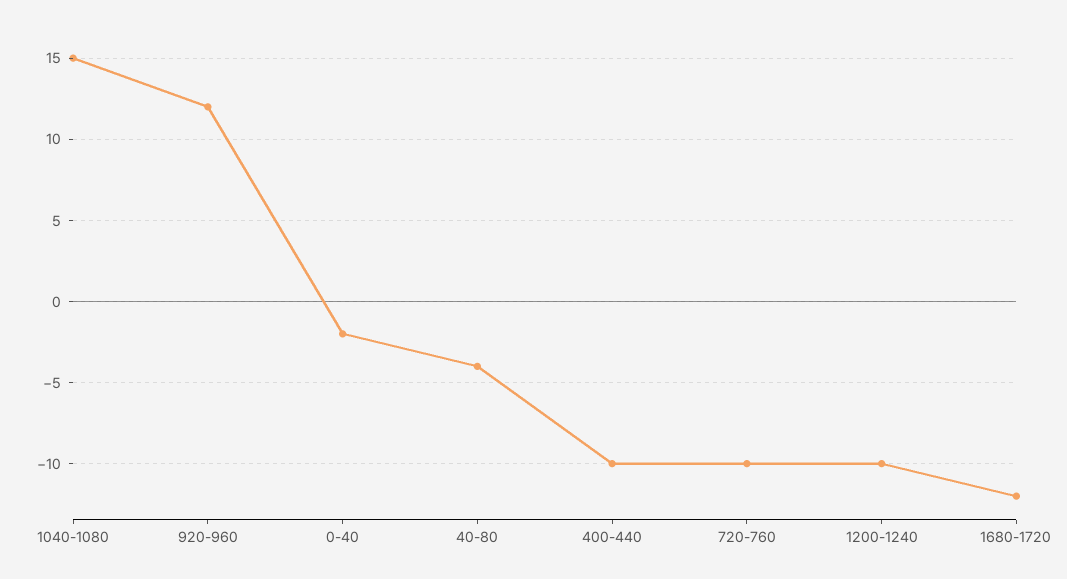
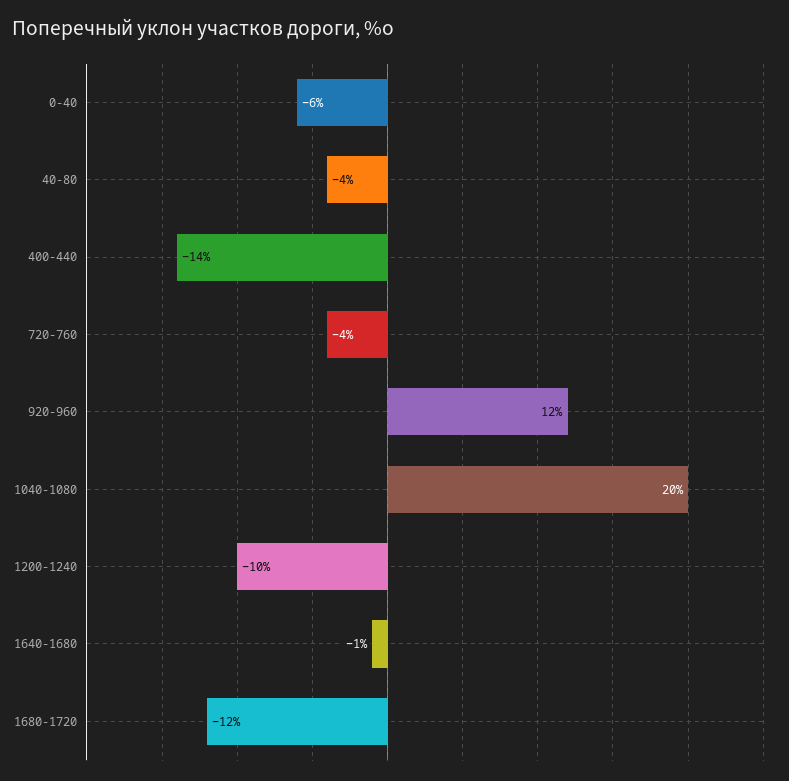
  {
-   "1040-1080": 15,
+   "1040-1080": 20,
    "920-960": 12,
-   "0-40": -2,
+   "0-40": -6,
    "40-80": -4,
-   "400-440": -10,
+   "400-440": -14,
-   "720-760": -10,
+   "720-760": -4,
    "1200-1240": -10,
-   "1680-1720": -12
+   "1680-1720": -12,
+   "1640-1680": -1
  }

